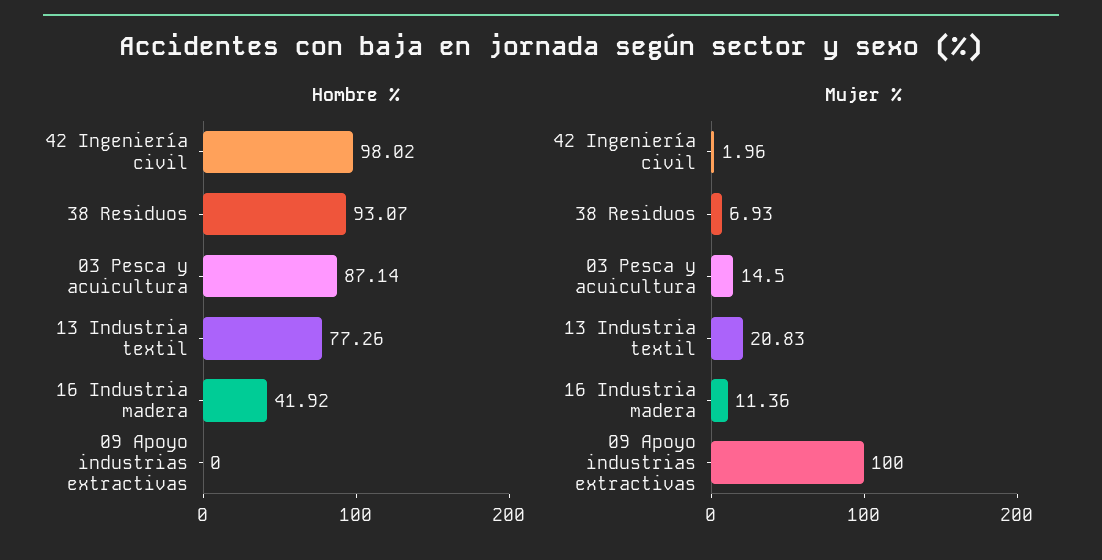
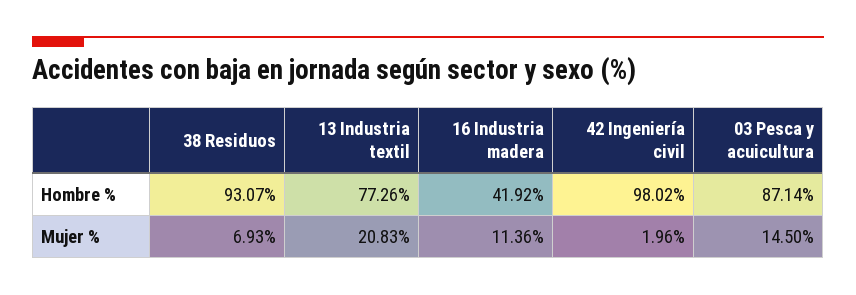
  {
    "Hombre %": {
      "42 Ingeniería civil": 98.02,
      "38 Residuos": 93.07,
      "03 Pesca y acuicultura": 87.14,
      "13 Industria textil": 77.26,
-     "16 Industria madera": 41.92,
+     "16 Industria madera": 41.92
-     "09 Apoyo industrias extractivas": 0
    },
    "Mujer %": {
      "42 Ingeniería civil": 1.96,
      "38 Residuos": 6.93,
      "03 Pesca y acuicultura": 14.5,
      "13 Industria textil": 20.83,
-     "16 Industria madera": 11.36,
+     "16 Industria madera": 11.36
-     "09 Apoyo industrias extractivas": 100
    }
  }

